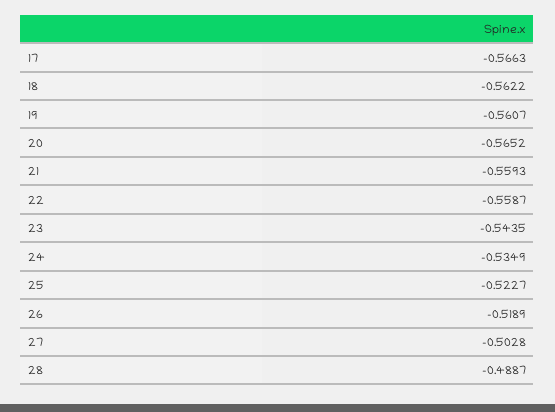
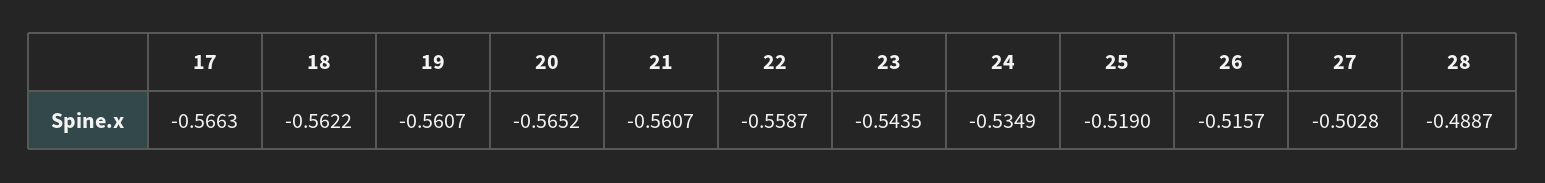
  {
    "17": -0.5663,
    "18": -0.5622,
    "19": -0.5607,
    "20": -0.5652,
-   "21": -0.5593,
+   "21": -0.5607,
    "22": -0.5587,
    "23": -0.5435,
    "24": -0.5349,
-   "25": -0.5227,
+   "25": -0.519,
-   "26": -0.5189,
+   "26": -0.5157,
    "27": -0.5028,
    "28": -0.4887
  }

